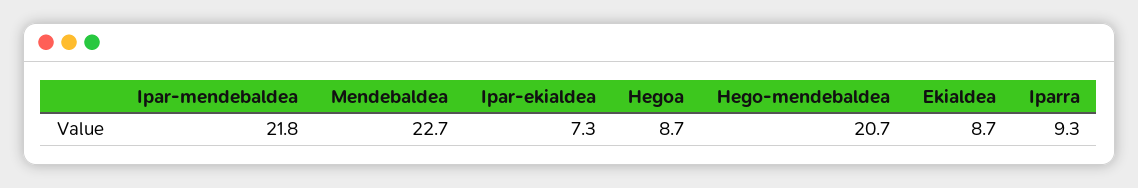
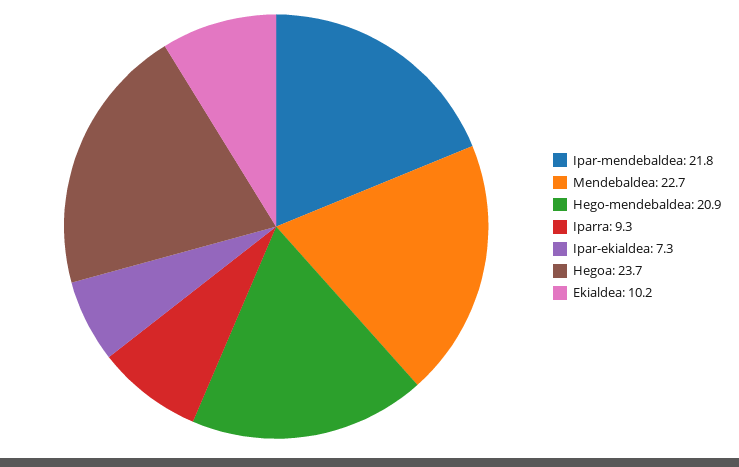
  {
    "Ipar-mendebaldea": 21.8,
    "Mendebaldea": 22.7,
    "Ipar-ekialdea": 7.3,
-   "Hegoa": 8.7,
+   "Hegoa": 23.7,
-   "Hego-mendebaldea": 20.7,
+   "Hego-mendebaldea": 20.9,
-   "Ekialdea": 8.7,
+   "Ekialdea": 10.2,
    "Iparra": 9.3
  }

